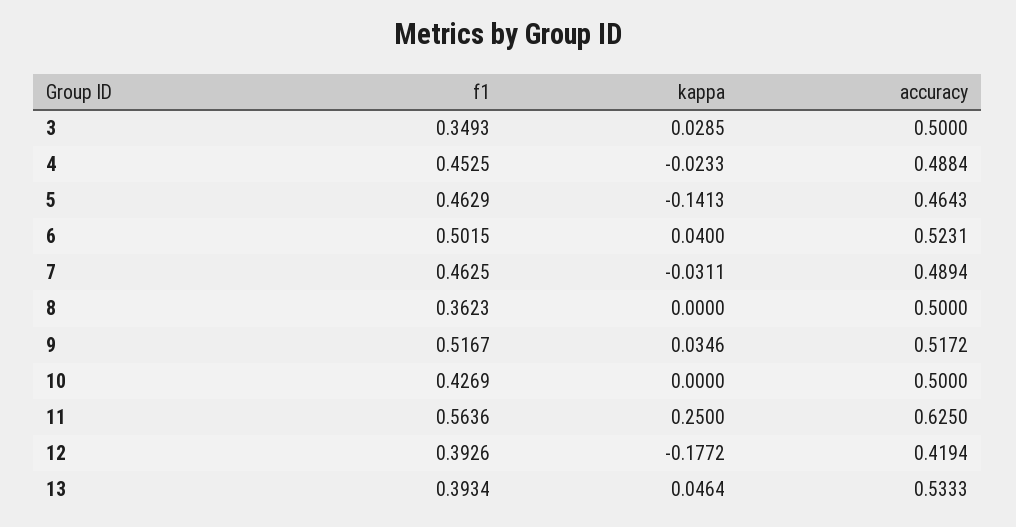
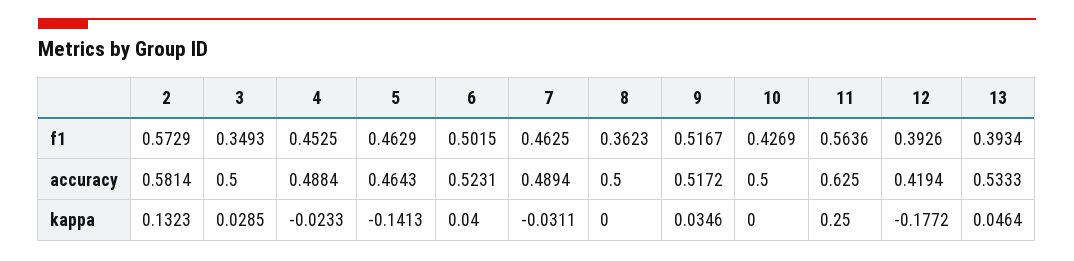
  {
    "f1": {
      "3": 0.3493,
      "4": 0.4525,
      "5": 0.4629,
      "6": 0.5015,
      "7": 0.4625,
      "8": 0.3623,
      "9": 0.5167,
      "10": 0.4269,
      "11": 0.5636,
      "12": 0.3926,
-     "13": 0.3934
+     "13": 0.3934,
+     "2": 0.5729
    },
    "kappa": {
      "3": 0.0285,
      "4": -0.0233,
      "5": -0.1413,
      "6": 0.04,
      "7": -0.0311,
      "8": 0,
      "9": 0.0346,
      "10": 0,
      "11": 0.25,
      "12": -0.1772,
-     "13": 0.0464
+     "13": 0.0464,
+     "2": 0.1323
    },
    "accuracy": {
      "3": 0.5,
      "4": 0.4884,
      "5": 0.4643,
      "6": 0.5231,
      "7": 0.4894,
      "8": 0.5,
      "9": 0.5172,
      "10": 0.5,
      "11": 0.625,
      "12": 0.4194,
-     "13": 0.5333
+     "13": 0.5333,
+     "2": 0.5814
    }
  }

